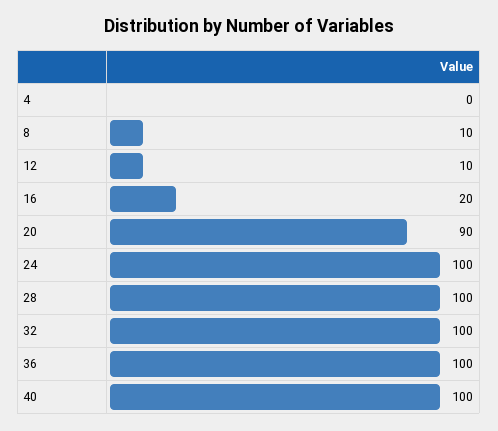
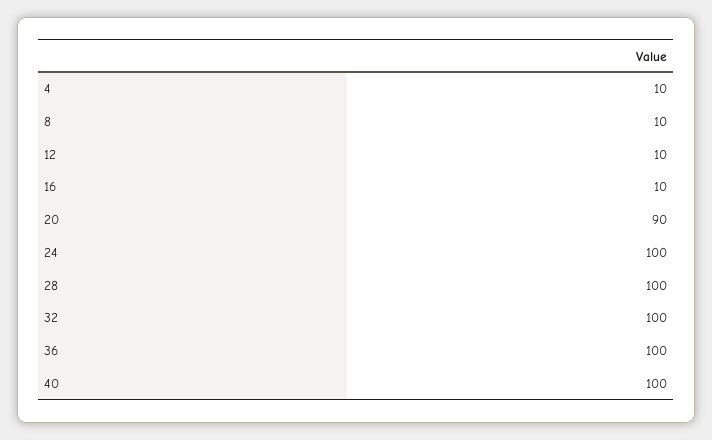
  {
-   "4": 0,
+   "4": 10,
    "8": 10,
    "12": 10,
-   "16": 20,
+   "16": 10,
    "20": 90,
    "24": 100,
    "28": 100,
    "32": 100,
    "36": 100,
    "40": 100
  }

